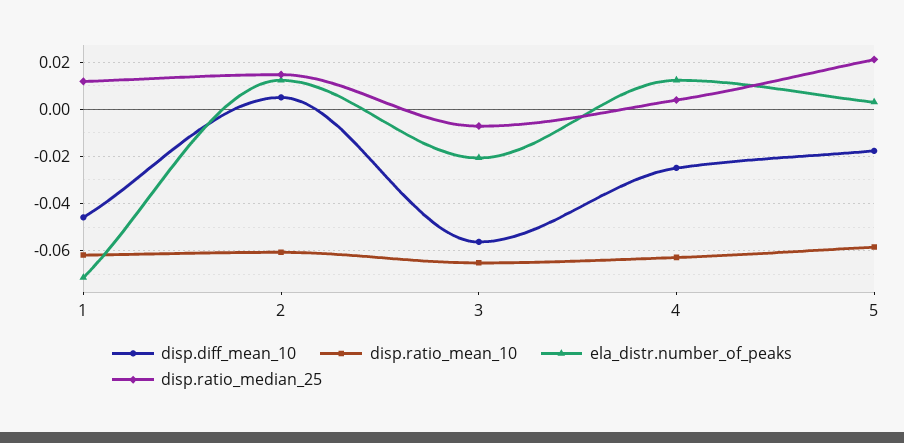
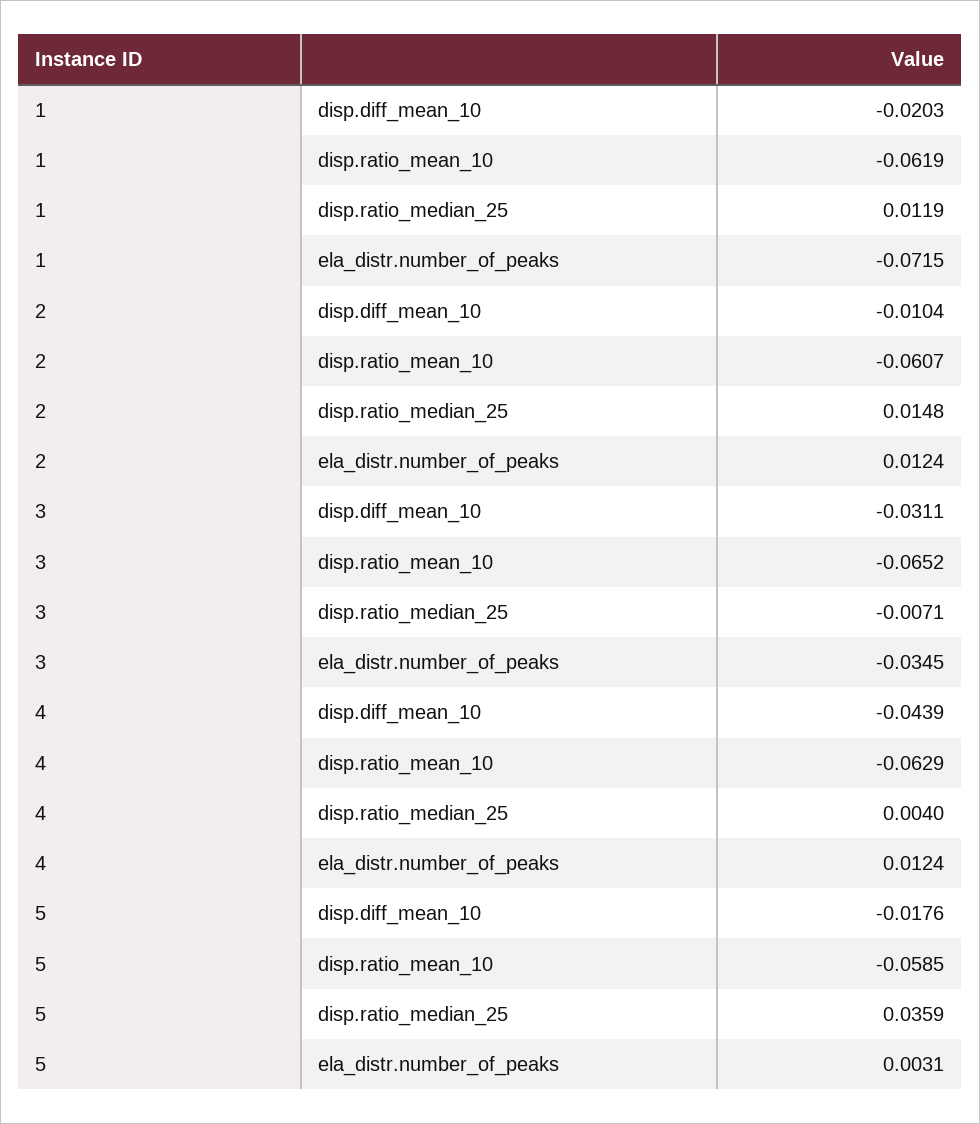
  {
    "disp.diff_mean_10": {
-     "1": -0.045,
+     "1": -0.0203,
-     "2": 0.005,
+     "2": -0.0104,
-     "3": -0.055,
+     "3": -0.0311,
-     "4": -0.025,
+     "4": -0.0439,
      "5": -0.0176
    },
    "disp.ratio_mean_10": {
      "1": -0.0619,
      "2": -0.0607,
      "3": -0.0652,
      "4": -0.0629,
      "5": -0.0585
    },
    "ela_distr.number_of_peaks": {
      "1": -0.0715,
      "2": 0.0124,
-     "3": -0.02,
+     "3": -0.0345,
      "4": 0.0124,
      "5": 0.0031
    },
    "disp.ratio_median_25": {
      "1": 0.0119,
      "2": 0.0148,
      "3": -0.0071,
      "4": 0.004,
-     "5": 0.02
+     "5": 0.0359
    }
  }

